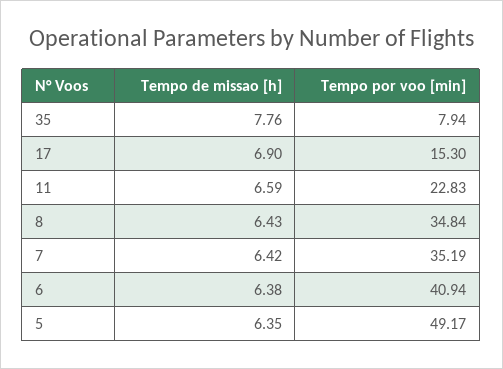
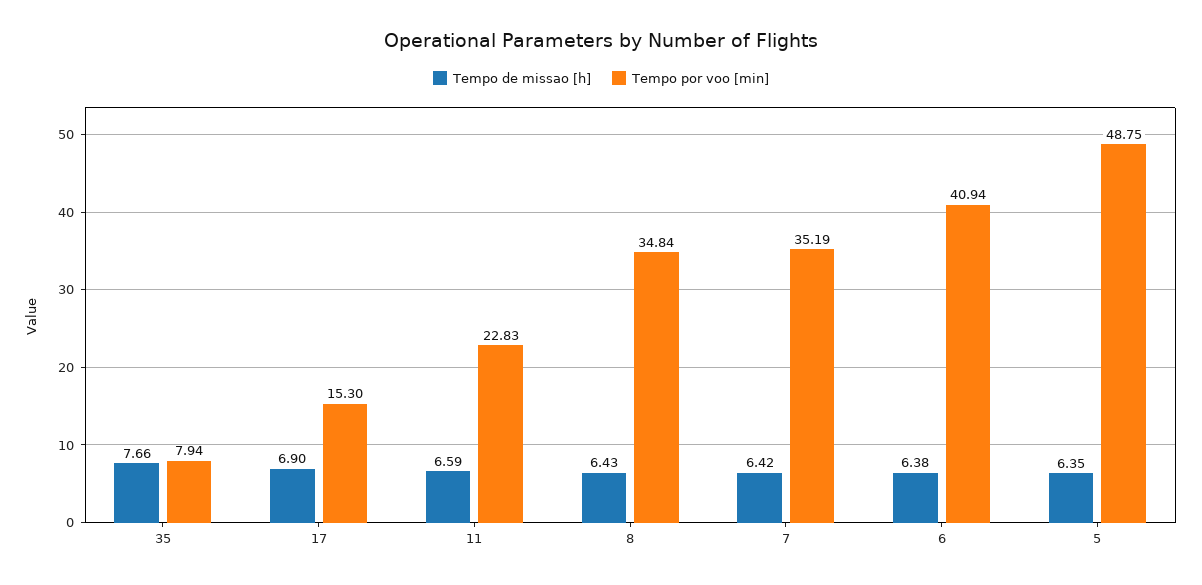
  {
    "Tempo de missao [h]": {
-     "35": 7.76,
+     "35": 7.66,
      "17": 6.9,
      "11": 6.59,
      "8": 6.43,
      "7": 6.42,
      "6": 6.38,
      "5": 6.35
    },
    "Tempo por voo [min]": {
      "35": 7.94,
      "17": 15.3,
      "11": 22.83,
      "8": 34.84,
      "7": 35.19,
      "6": 40.94,
-     "5": 49.17
+     "5": 48.75
    }
  }

